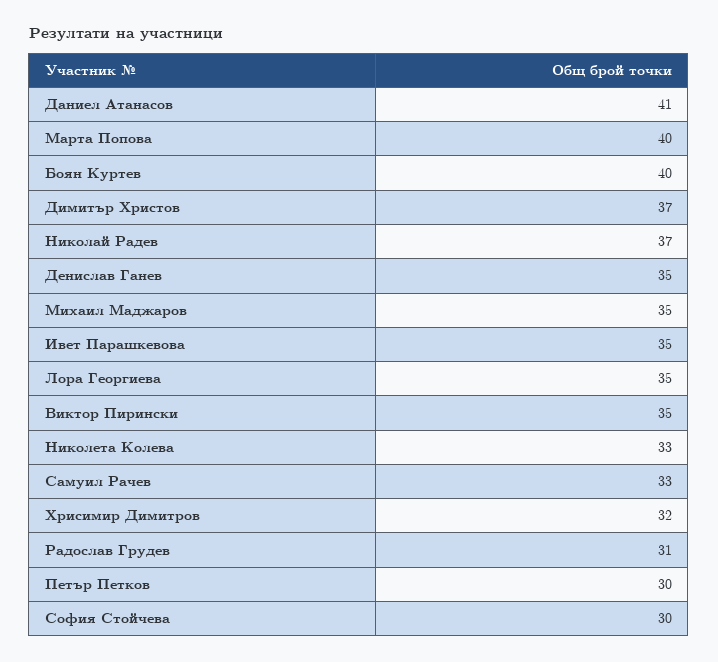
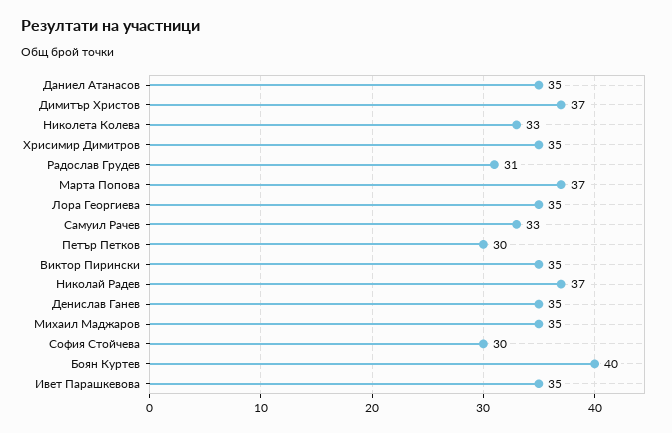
  {
-   "Даниел Атанасов": 41,
+   "Даниел Атанасов": 35,
-   "Марта Попова": 40,
+   "Марта Попова": 37,
    "Боян Куртев": 40,
    "Димитър Христов": 37,
    "Николай Радев": 37,
    "Денислав Ганев": 35,
    "Михаил Маджаров": 35,
    "Ивет Парашкевова": 35,
    "Лора Георгиева": 35,
    "Виктор Пирински": 35,
    "Николета Колева": 33,
    "Самуил Рачев": 33,
-   "Хрисимир Димитров": 32,
+   "Хрисимир Димитров": 35,
    "Радослав Грудев": 31,
    "Петър Петков": 30,
    "София Стойчева": 30
  }

